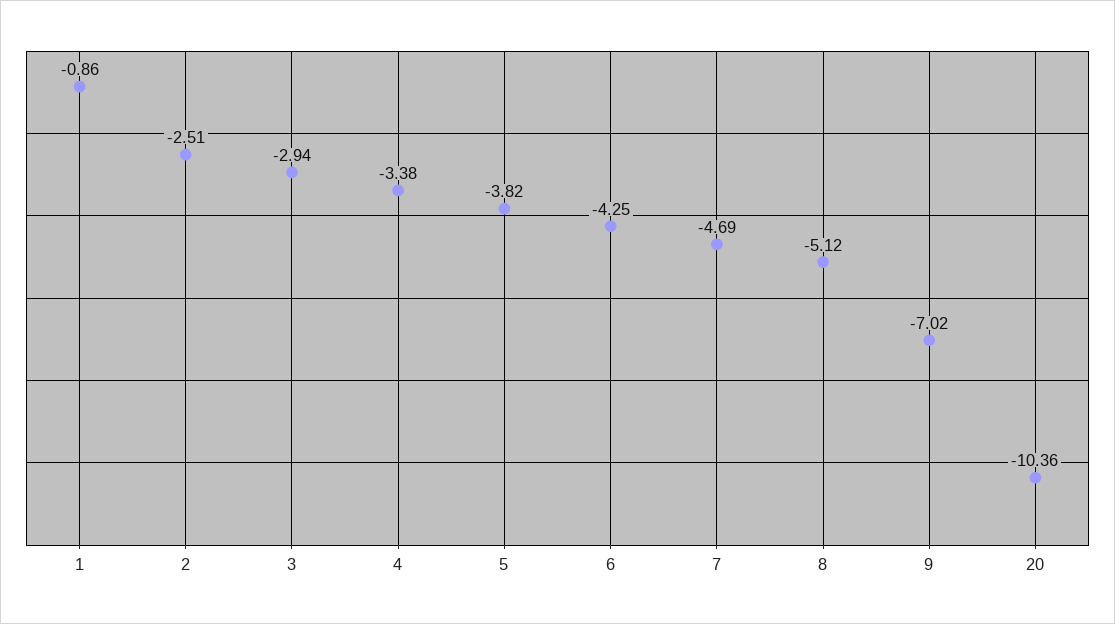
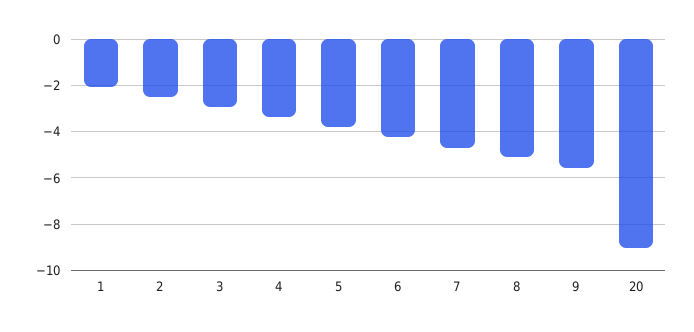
  {
-   "1": -0.86,
+   "1": -2,
    "2": -2.51,
    "3": -2.94,
    "4": -3.38,
    "5": -3.82,
    "6": -4.25,
    "7": -4.69,
    "8": -5.12,
-   "9": -7.02,
+   "9": -5.5,
-   "20": -10.36
+   "20": -9
  }

